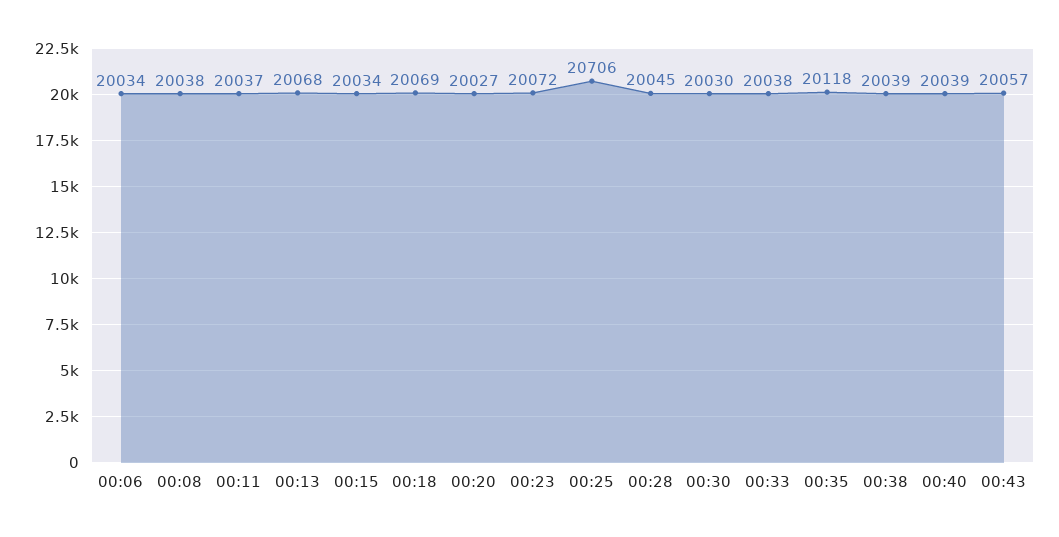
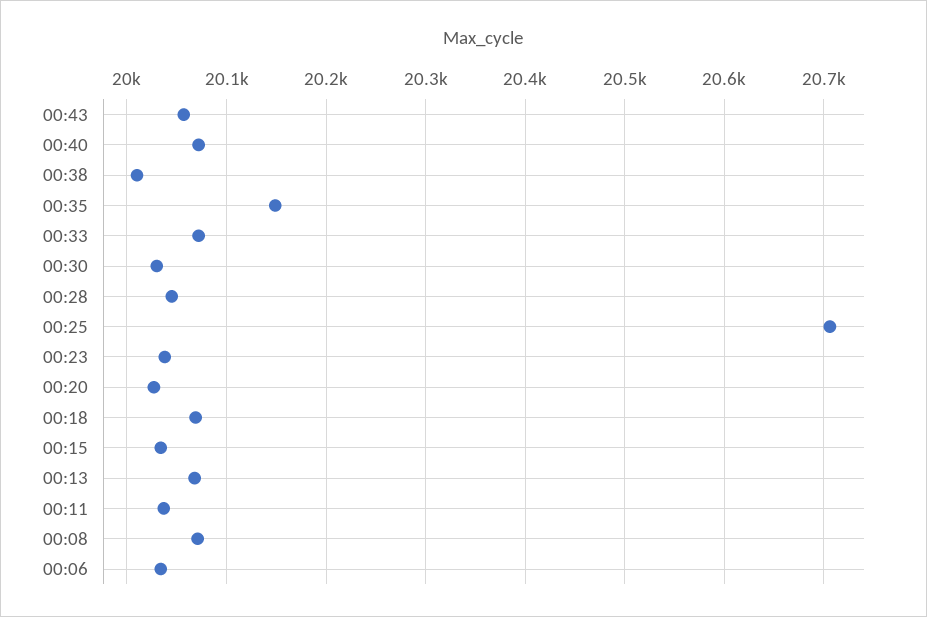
  {
    "00:06": 20034,
-   "00:08": 20038,
+   "00:08": 20070,
    "00:11": 20037,
    "00:13": 20068,
    "00:15": 20034,
    "00:18": 20069,
    "00:20": 20027,
-   "00:23": 20072,
+   "00:23": 20040,
    "00:25": 20706,
    "00:28": 20045,
    "00:30": 20030,
-   "00:33": 20038,
+   "00:33": 20070,
-   "00:35": 20118,
+   "00:35": 20150,
-   "00:38": 20039,
+   "00:38": 20010,
-   "00:40": 20039,
+   "00:40": 20070,
    "00:43": 20057
  }

